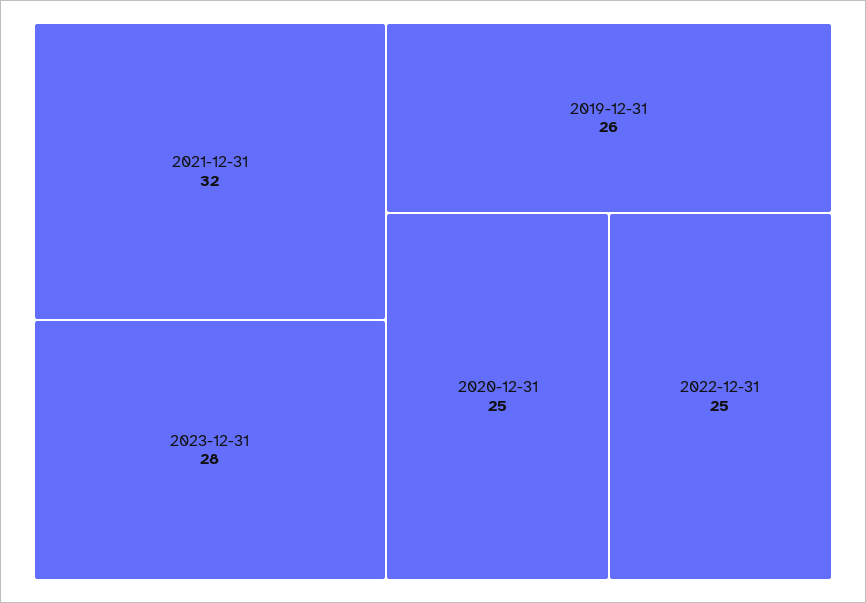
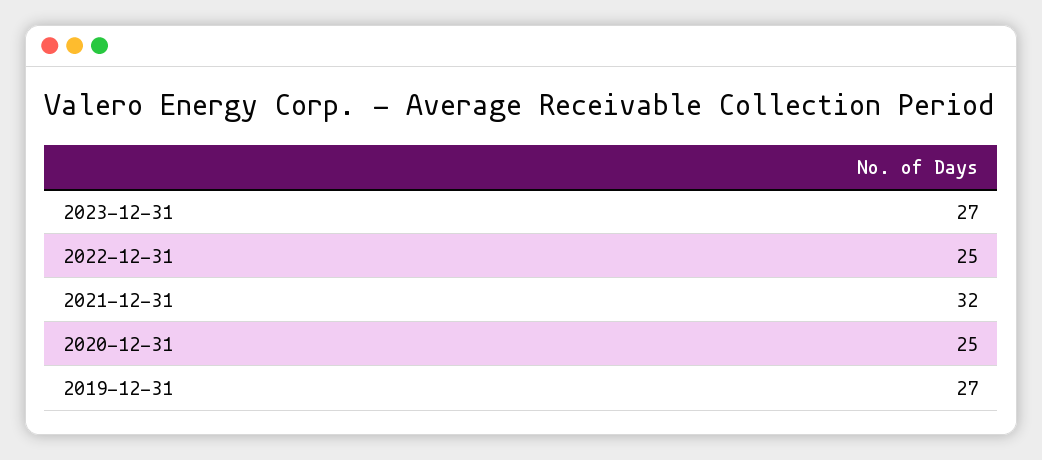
  {
    "2021-12-31": 32,
-   "2023-12-31": 28,
+   "2023-12-31": 27,
-   "2019-12-31": 26,
+   "2019-12-31": 27,
    "2020-12-31": 25,
    "2022-12-31": 25
  }

